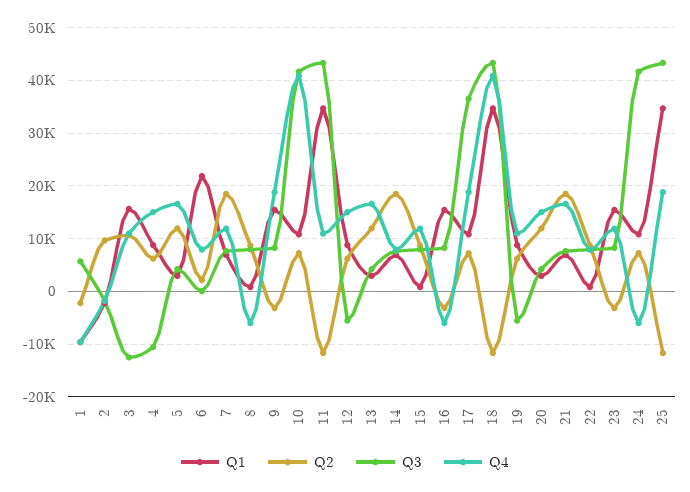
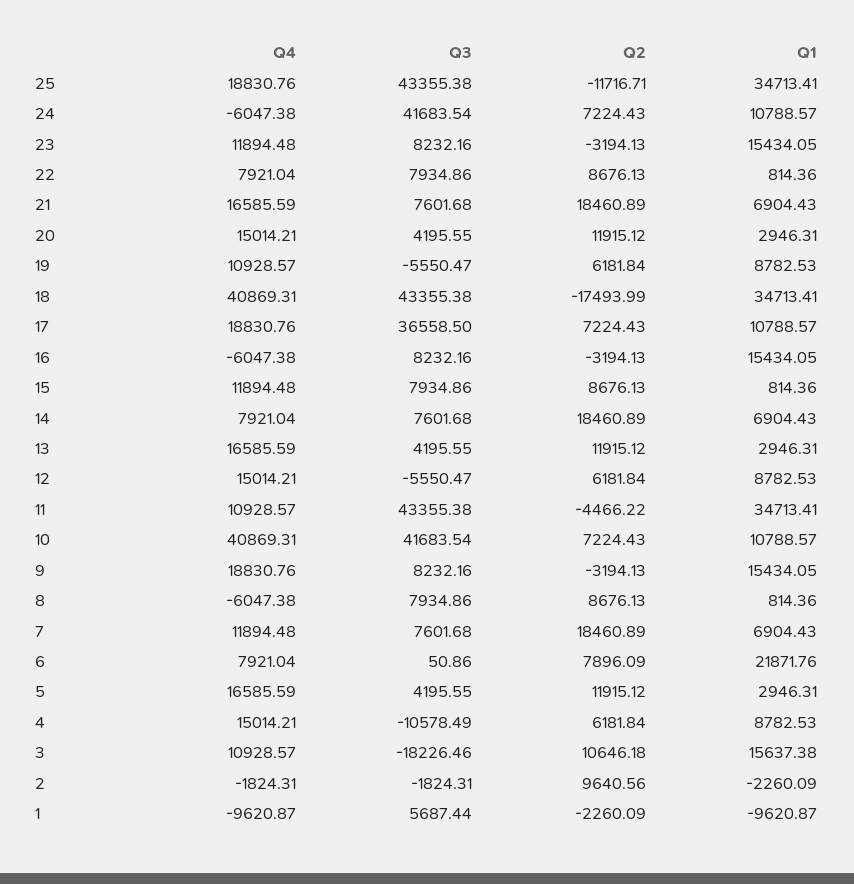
  {
    "Q1": {
      "1": -9620.87,
      "2": -2260.09,
      "3": 15637.38,
      "4": 8782.53,
      "5": 2946.31,
      "6": 21871.76,
      "7": 6904.43,
      "8": 814.36,
      "9": 15434.05,
      "10": 10788.57,
      "11": 34713.41,
      "12": 8782.53,
      "13": 2946.31,
      "14": 6904.43,
      "15": 814.36,
      "16": 15434.05,
      "17": 10788.57,
      "18": 34713.41,
      "19": 8782.53,
      "20": 2946.31,
      "21": 6904.43,
      "22": 814.36,
      "23": 15434.05,
      "24": 10788.57,
      "25": 34713.41
    },
    "Q2": {
      "1": -2260.09,
      "2": 9640.56,
      "3": 10646.18,
      "4": 6181.84,
      "5": 11915.12,
-     "6": 2000,
+     "6": 7896.09,
      "7": 18460.89,
      "8": 8676.13,
      "9": -3194.13,
      "10": 7224.43,
-     "11": -12000,
+     "11": -4466.22,
      "12": 6181.84,
      "13": 11915.12,
      "14": 18460.89,
      "15": 8676.13,
      "16": -3194.13,
      "17": 7224.43,
-     "18": -12000,
+     "18": -17493.99,
      "19": 6181.84,
      "20": 11915.12,
      "21": 18460.89,
      "22": 8676.13,
      "23": -3194.13,
      "24": 7224.43,
      "25": -11716.71
    },
    "Q3": {
      "1": 5687.44,
      "2": -1824.31,
-     "3": -12000,
+     "3": -18226.46,
      "4": -10578.49,
      "5": 4195.55,
      "6": 50.86,
      "7": 7601.68,
      "8": 7934.86,
      "9": 8232.16,
      "10": 41683.54,
      "11": 43355.38,
      "12": -5550.47,
      "13": 4195.55,
      "14": 7601.68,
      "15": 7934.86,
      "16": 8232.16,
      "17": 36558.5,
      "18": 43355.38,
      "19": -5550.47,
      "20": 4195.55,
      "21": 7601.68,
      "22": 7934.86,
      "23": 8232.16,
      "24": 41683.54,
      "25": 43355.38
    },
    "Q4": {
      "1": -9620.87,
      "2": -1824.31,
      "3": 10928.57,
      "4": 15014.21,
      "5": 16585.59,
      "6": 7921.04,
      "7": 11894.48,
      "8": -6047.38,
      "9": 18830.76,
      "10": 40869.31,
      "11": 10928.57,
      "12": 15014.21,
      "13": 16585.59,
      "14": 7921.04,
      "15": 11894.48,
      "16": -6047.38,
      "17": 18830.76,
      "18": 40869.31,
      "19": 10928.57,
      "20": 15014.21,
      "21": 16585.59,
      "22": 7921.04,
      "23": 11894.48,
      "24": -6047.38,
      "25": 18830.76
    }
  }

